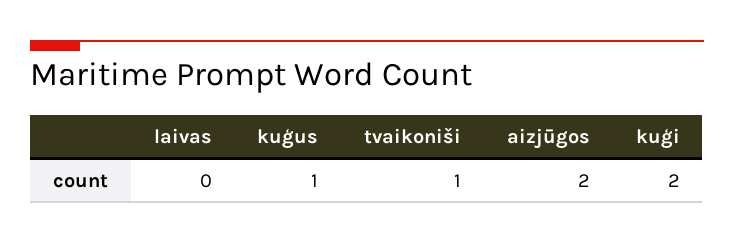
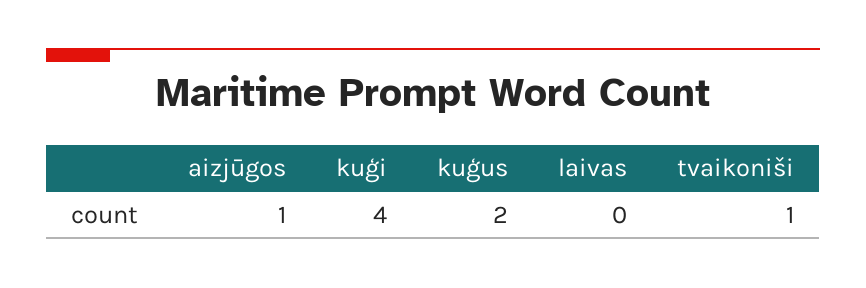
  {
    "laivas": 0,
-   "kuģus": 1,
+   "kuģus": 2,
    "tvaikoniši": 1,
-   "aizjūgos": 2,
+   "aizjūgos": 1,
-   "kuģi": 2
+   "kuģi": 4
  }

